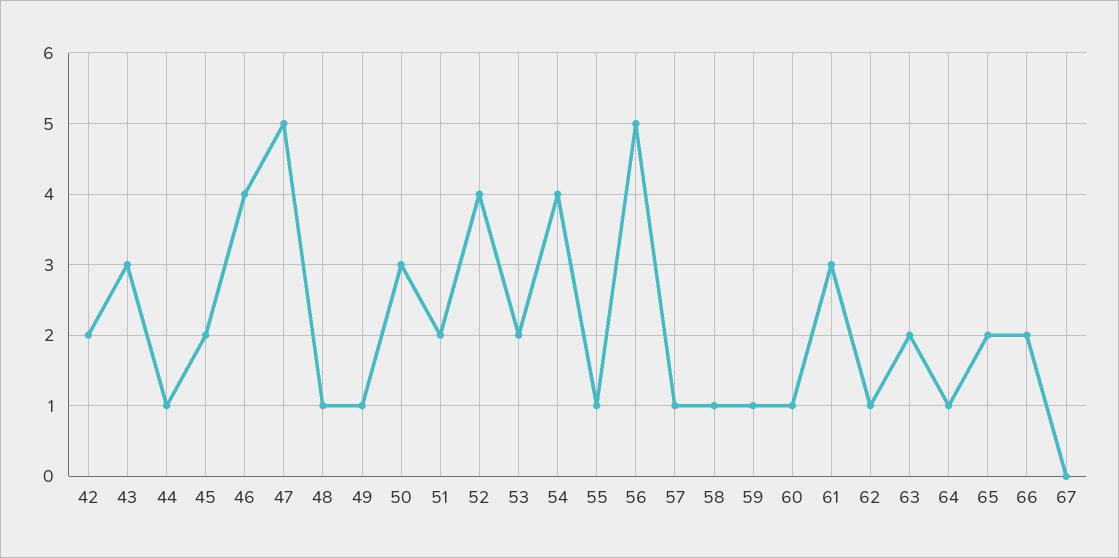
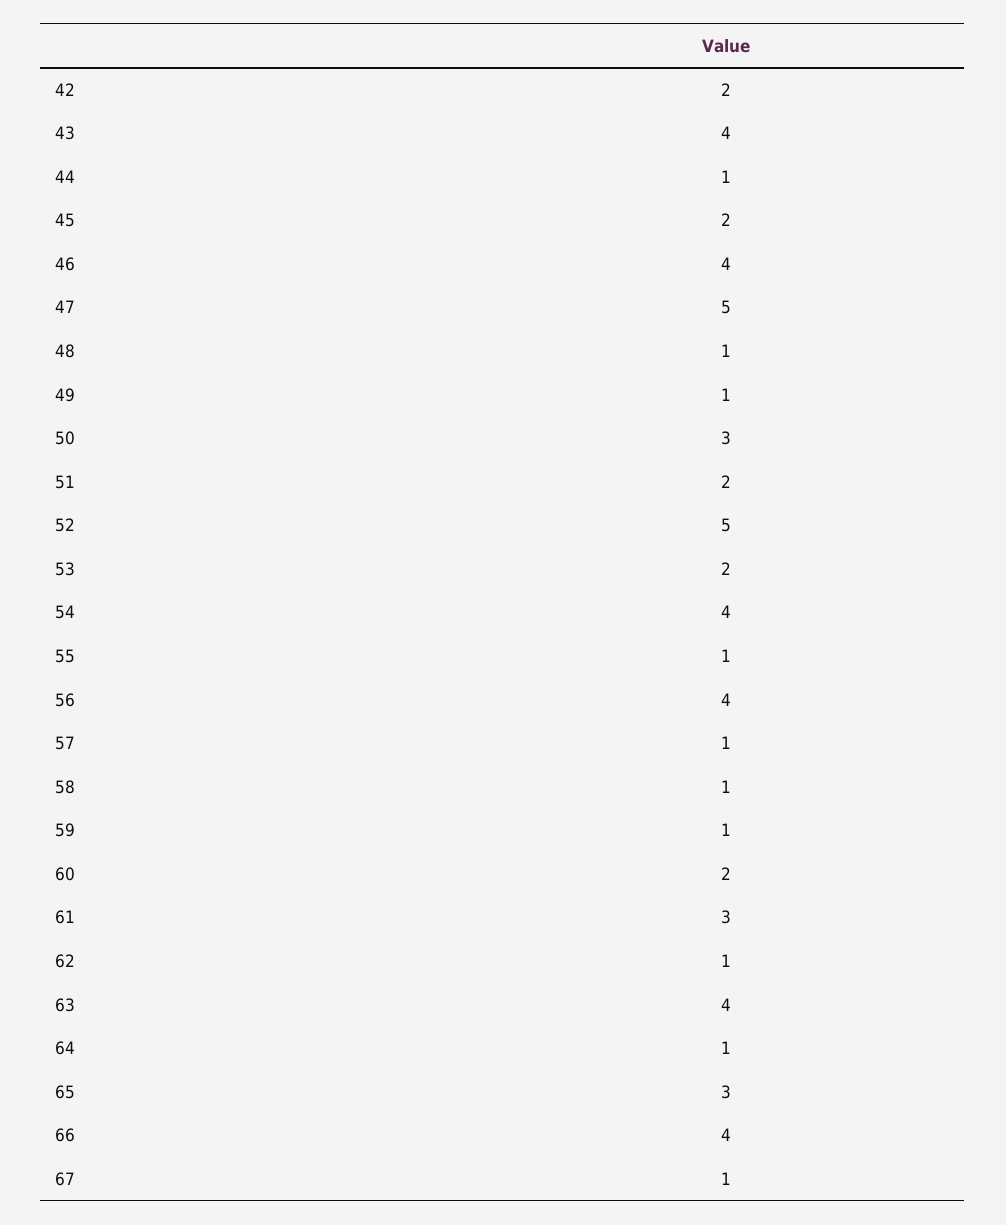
  {
    "42": 2,
-   "43": 3,
+   "43": 4,
    "44": 1,
    "45": 2,
    "46": 4,
    "47": 5,
    "48": 1,
    "49": 1,
    "50": 3,
    "51": 2,
-   "52": 4,
+   "52": 5,
    "53": 2,
    "54": 4,
    "55": 1,
-   "56": 5,
+   "56": 4,
    "57": 1,
    "58": 1,
    "59": 1,
-   "60": 1,
+   "60": 2,
    "61": 3,
    "62": 1,
-   "63": 2,
+   "63": 4,
    "64": 1,
-   "65": 2,
+   "65": 3,
-   "66": 2,
+   "66": 4,
-   "67": 0
+   "67": 1
  }

